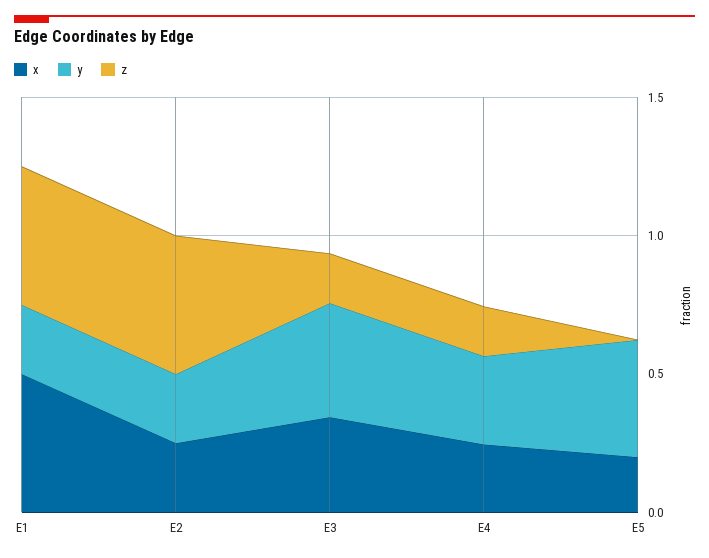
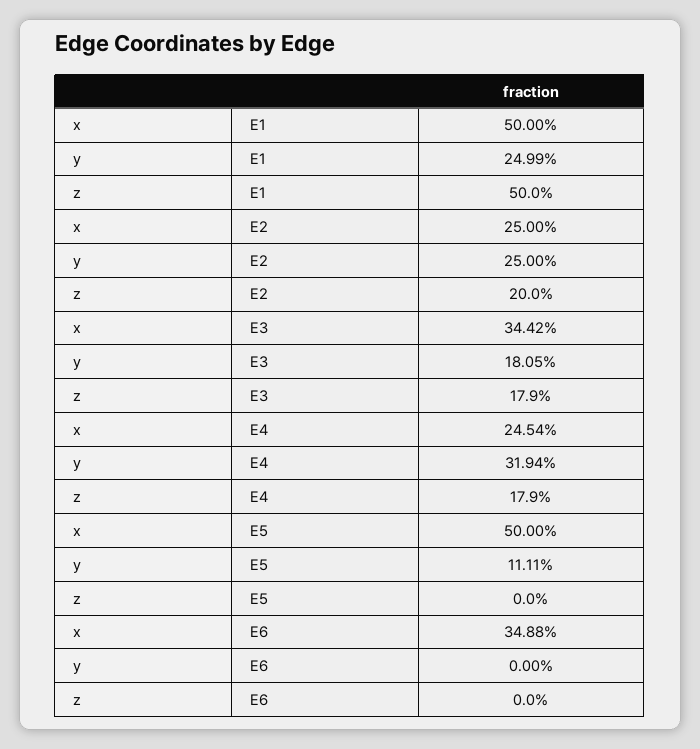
  {
    "x": {
      "E1": 0.5,
      "E2": 0.25,
      "E3": 0.3442,
      "E4": 0.2454,
-     "E5": 0.2
+     "E5": 0.5,
+     "E6": 0.3488
    },
    "y": {
      "E1": 0.2499,
      "E2": 0.25,
-     "E3": 0.4,
+     "E3": 0.1805,
      "E4": 0.3194,
-     "E5": 0.4
+     "E5": 0.1111,
+     "E6": 0
    },
    "z": {
      "E1": 0.5,
-     "E2": 0.5,
+     "E2": 0.2,
      "E3": 0.179,
      "E4": 0.179,
-     "E5": 0
+     "E5": 0,
+     "E6": 0
    }
  }

